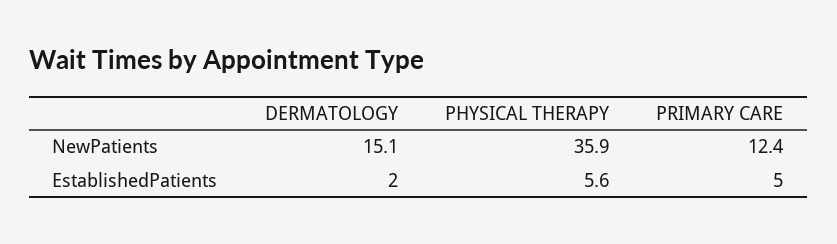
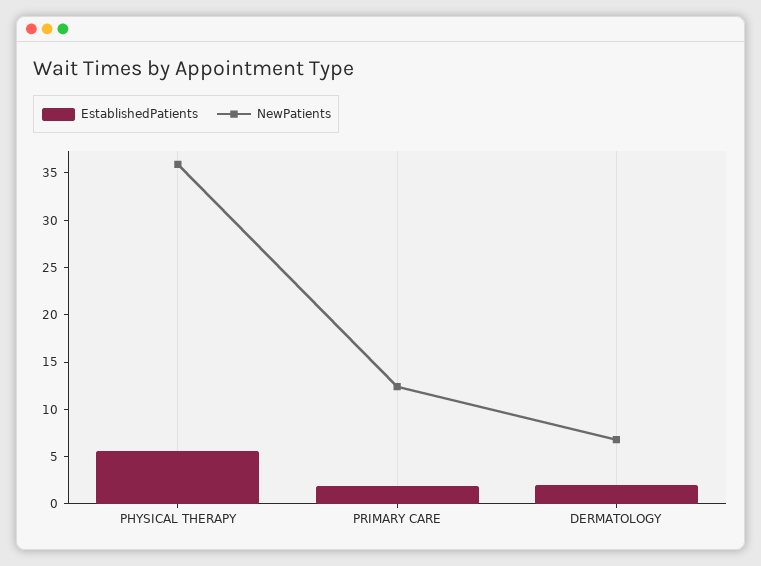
  {
    "NewPatients": {
-     "DERMATOLOGY": 15.1,
+     "DERMATOLOGY": 7,
      "PHYSICAL THERAPY": 35.9,
      "PRIMARY CARE": 12.4
    },
    "EstablishedPatients": {
      "DERMATOLOGY": 2,
      "PHYSICAL THERAPY": 5.6,
-     "PRIMARY CARE": 5
+     "PRIMARY CARE": 2
    }
  }

